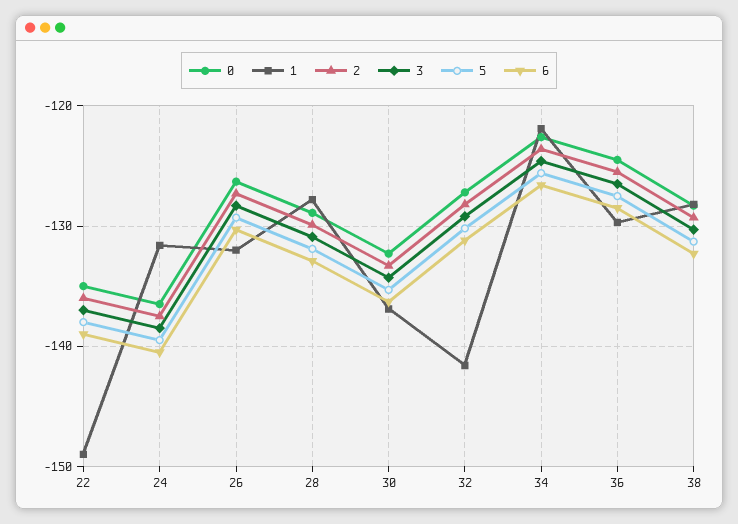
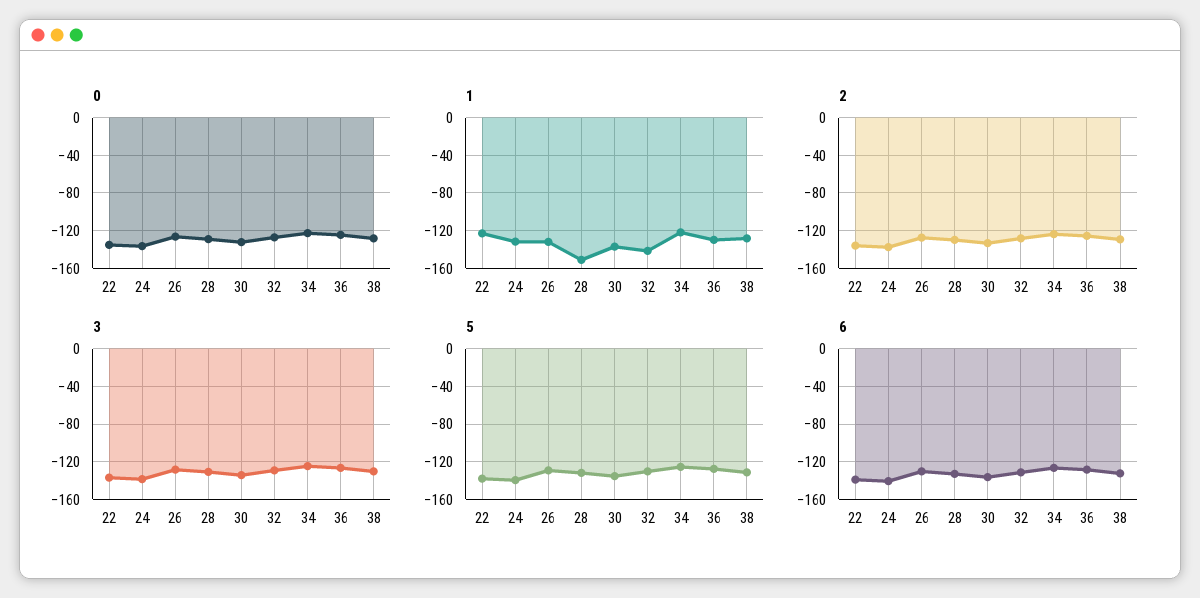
  {
    "0": {
      "22": -135,
      "24": -137,
      "26": -126,
      "28": -129,
      "30": -132,
      "32": -127,
      "34": -123,
      "36": -125,
      "38": -128
    },
    "1": {
-     "22": -149,
+     "22": -120,
      "24": -132,
      "26": -132,
-     "28": -128,
+     "28": -150,
      "30": -137,
      "32": -142,
      "34": -122,
      "36": -130,
      "38": -128
    },
    "2": {
      "22": -136,
      "24": -138,
      "26": -127,
      "28": -130,
      "30": -133,
      "32": -128,
      "34": -124,
      "36": -126,
      "38": -129
    },
    "3": {
      "22": -137,
      "24": -139,
      "26": -128,
      "28": -131,
      "30": -134,
      "32": -129,
      "34": -125,
      "36": -127,
      "38": -130
    },
    "5": {
      "22": -138,
      "24": -140,
      "26": -129,
      "28": -132,
      "30": -135,
      "32": -130,
      "34": -126,
      "36": -128,
      "38": -131
    },
    "6": {
      "22": -139,
      "24": -141,
      "26": -130,
      "28": -133,
      "30": -136,
      "32": -131,
      "34": -127,
      "36": -129,
      "38": -132
    }
  }

